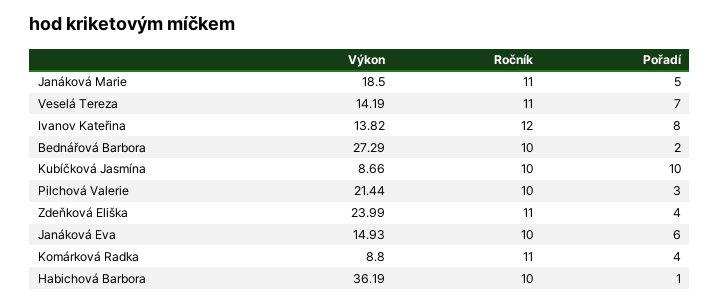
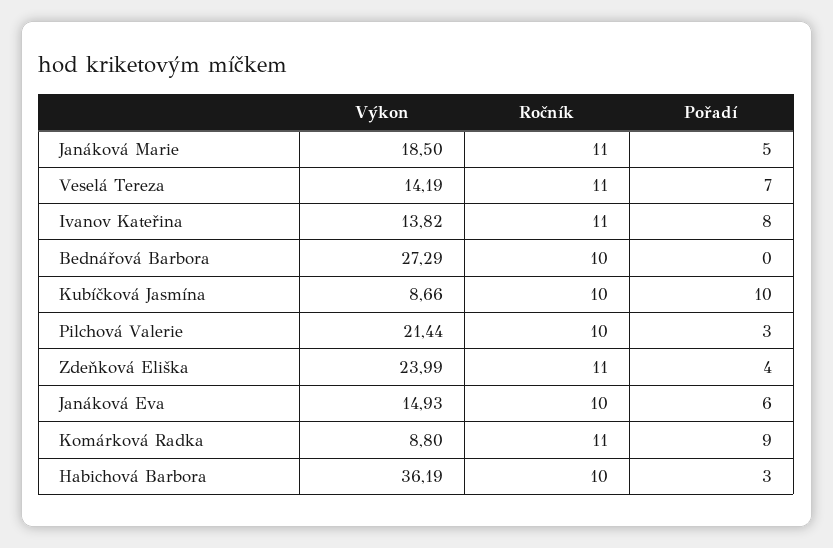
  {
    "Výkon": {
      "Janáková Marie": 18.5,
      "Veselá Tereza": 14.19,
      "Ivanov Kateřina": 13.82,
      "Bednářová Barbora": 27.29,
      "Kubíčková Jasmína": 8.66,
      "Pilchová Valerie": 21.44,
      "Zdeňková Eliška": 23.99,
      "Janáková Eva": 14.93,
      "Komárková Radka": 8.8,
      "Habichová Barbora": 36.19
    },
    "Ročník": {
      "Janáková Marie": 11,
      "Veselá Tereza": 11,
-     "Ivanov Kateřina": 12,
+     "Ivanov Kateřina": 11,
      "Bednářová Barbora": 10,
      "Kubíčková Jasmína": 10,
      "Pilchová Valerie": 10,
      "Zdeňková Eliška": 11,
      "Janáková Eva": 10,
      "Komárková Radka": 11,
      "Habichová Barbora": 10
    },
    "Pořadí": {
      "Janáková Marie": 5,
      "Veselá Tereza": 7,
      "Ivanov Kateřina": 8,
-     "Bednářová Barbora": 2,
+     "Bednářová Barbora": 0,
      "Kubíčková Jasmína": 10,
      "Pilchová Valerie": 3,
      "Zdeňková Eliška": 4,
      "Janáková Eva": 6,
-     "Komárková Radka": 4,
+     "Komárková Radka": 9,
-     "Habichová Barbora": 1
+     "Habichová Barbora": 3
    }
  }

